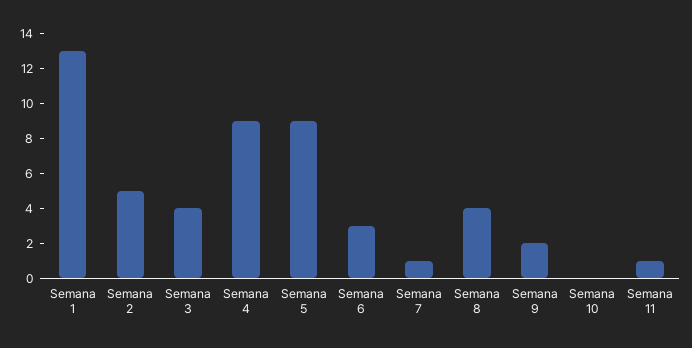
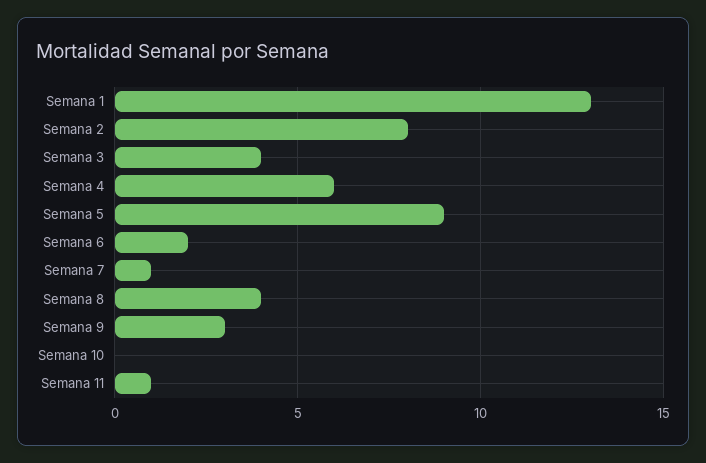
  {
    "Semana 1": 13,
-   "Semana 2": 5,
+   "Semana 2": 8,
    "Semana 3": 4,
-   "Semana 4": 9,
+   "Semana 4": 6,
    "Semana 5": 9,
-   "Semana 6": 3,
+   "Semana 6": 2,
    "Semana 7": 1,
    "Semana 8": 4,
-   "Semana 9": 2,
+   "Semana 9": 3,
    "Semana 10": 0,
    "Semana 11": 1
  }

